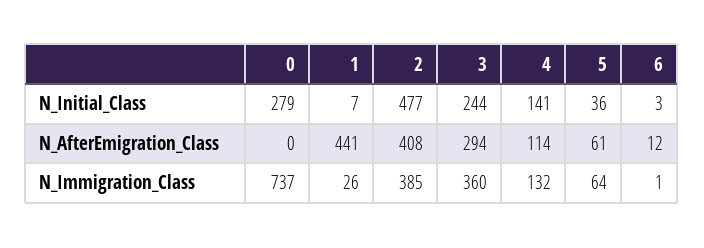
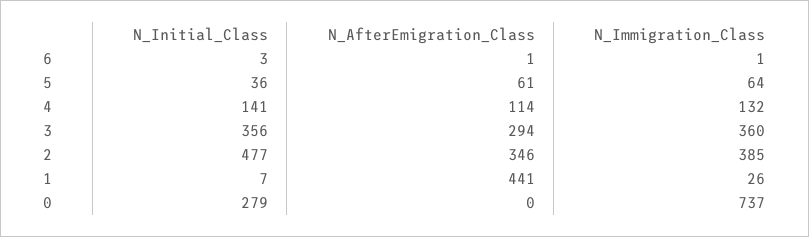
  {
    "0": {
      "N_Initial_Class": 279,
      "N_AfterEmigration_Class": 0,
      "N_Immigration_Class": 737
    },
    "1": {
      "N_Initial_Class": 7,
      "N_AfterEmigration_Class": 441,
      "N_Immigration_Class": 26
    },
    "2": {
      "N_Initial_Class": 477,
-     "N_AfterEmigration_Class": 408,
+     "N_AfterEmigration_Class": 346,
      "N_Immigration_Class": 385
    },
    "3": {
-     "N_Initial_Class": 244,
+     "N_Initial_Class": 356,
      "N_AfterEmigration_Class": 294,
      "N_Immigration_Class": 360
    },
    "4": {
      "N_Initial_Class": 141,
      "N_AfterEmigration_Class": 114,
      "N_Immigration_Class": 132
    },
    "5": {
      "N_Initial_Class": 36,
      "N_AfterEmigration_Class": 61,
      "N_Immigration_Class": 64
    },
    "6": {
      "N_Initial_Class": 3,
-     "N_AfterEmigration_Class": 12,
+     "N_AfterEmigration_Class": 1,
      "N_Immigration_Class": 1
    }
  }

